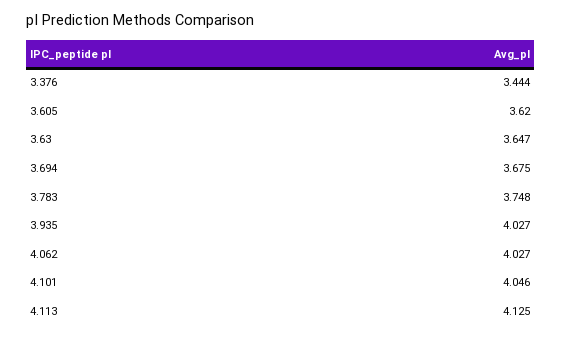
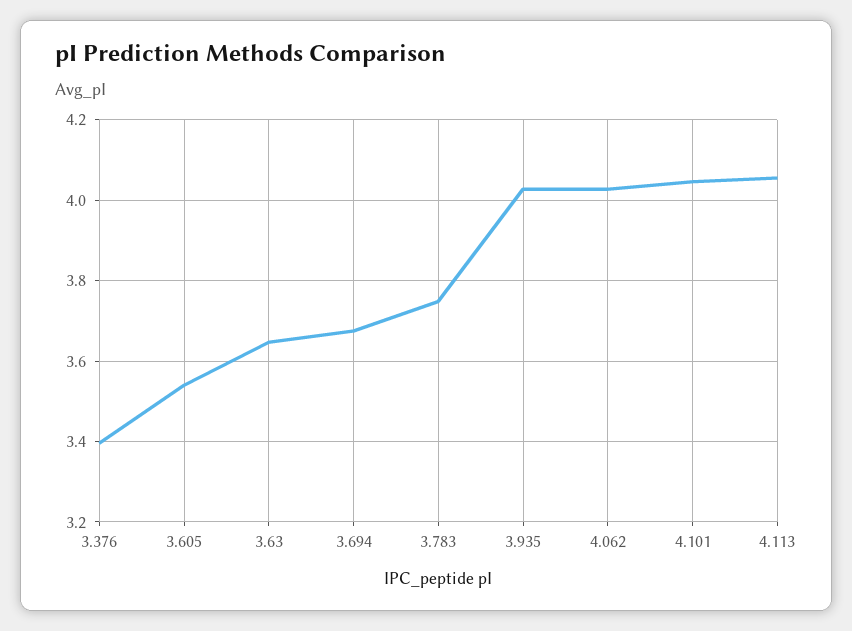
  {
-   "3.376": 3.444,
+   "3.376": 3.4,
-   "3.605": 3.62,
+   "3.605": 3.54,
    "3.63": 3.647,
    "3.694": 3.675,
    "3.783": 3.748,
    "3.935": 4.027,
    "4.062": 4.027,
    "4.101": 4.046,
-   "4.113": 4.125
+   "4.113": 4.06
  }

